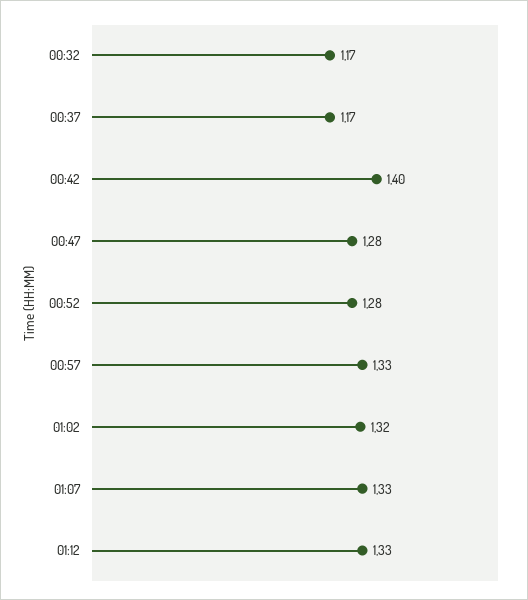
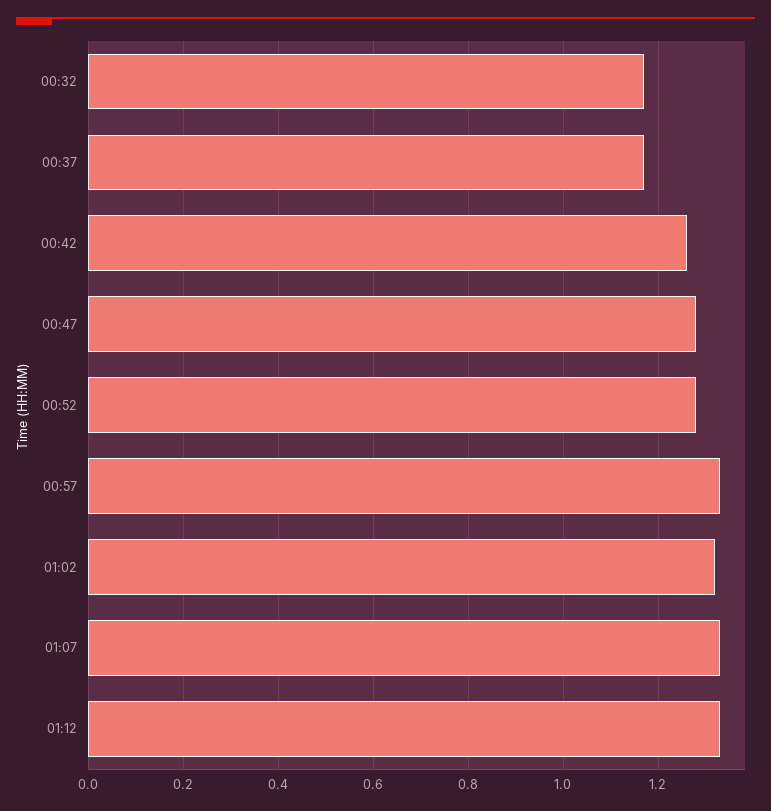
  {
    "00:32": 1.17,
    "00:37": 1.17,
-   "00:42": 1.4,
+   "00:42": 1.25,
    "00:47": 1.28,
    "00:52": 1.28,
    "00:57": 1.33,
    "01:02": 1.32,
    "01:07": 1.33,
    "01:12": 1.33
  }

